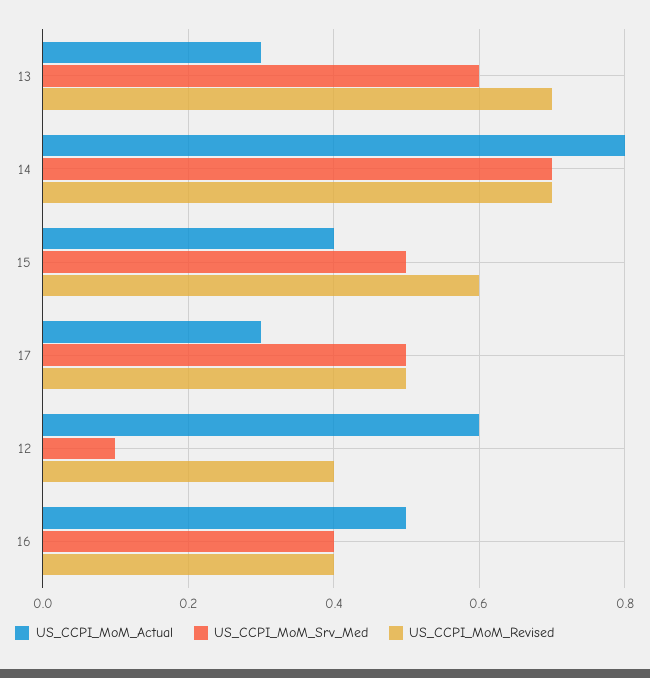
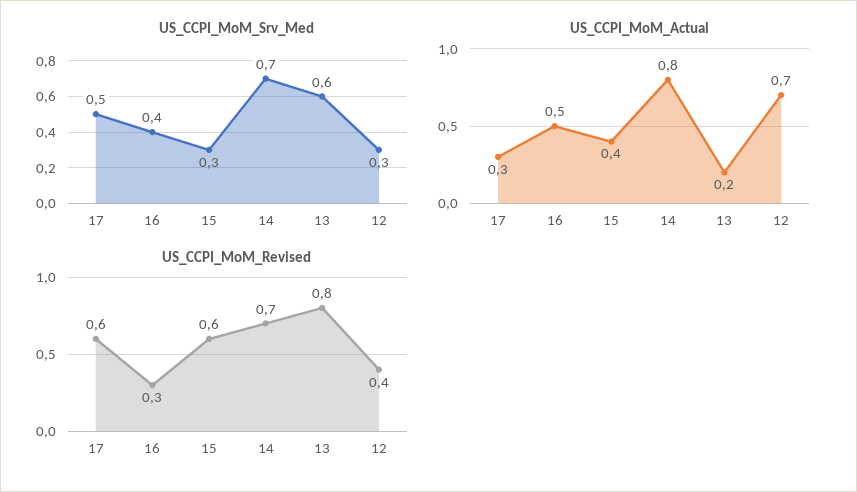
  {
    "US_CCPI_MoM_Actual": {
-     "13": 0.3,
+     "13": 0.2,
      "14": 0.8,
      "15": 0.4,
      "17": 0.3,
-     "12": 0.6,
+     "12": 0.7,
      "16": 0.5
    },
    "US_CCPI_MoM_Srv_Med": {
      "13": 0.6,
      "14": 0.7,
-     "15": 0.5,
+     "15": 0.3,
      "17": 0.5,
-     "12": 0.1,
+     "12": 0.3,
      "16": 0.4
    },
    "US_CCPI_MoM_Revised": {
-     "13": 0.7,
+     "13": 0.8,
      "14": 0.7,
      "15": 0.6,
-     "17": 0.5,
+     "17": 0.6,
      "12": 0.4,
-     "16": 0.4
+     "16": 0.3
    }
  }

